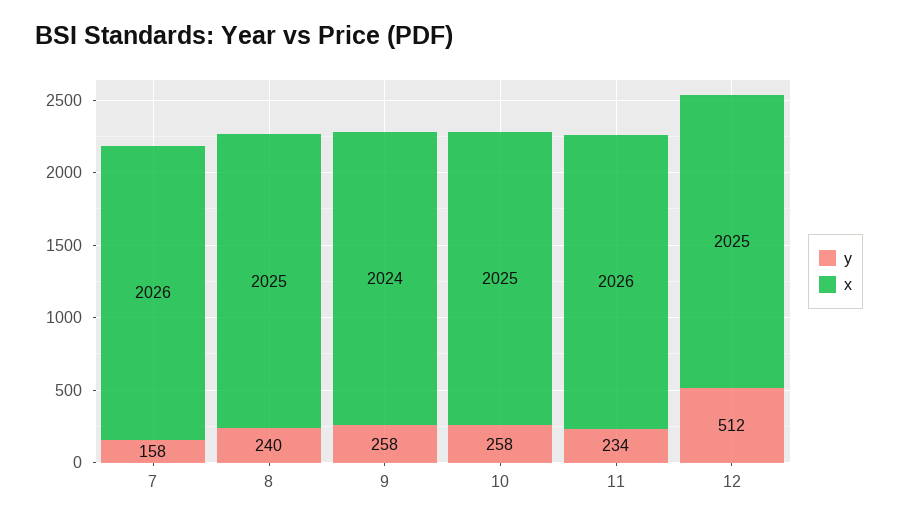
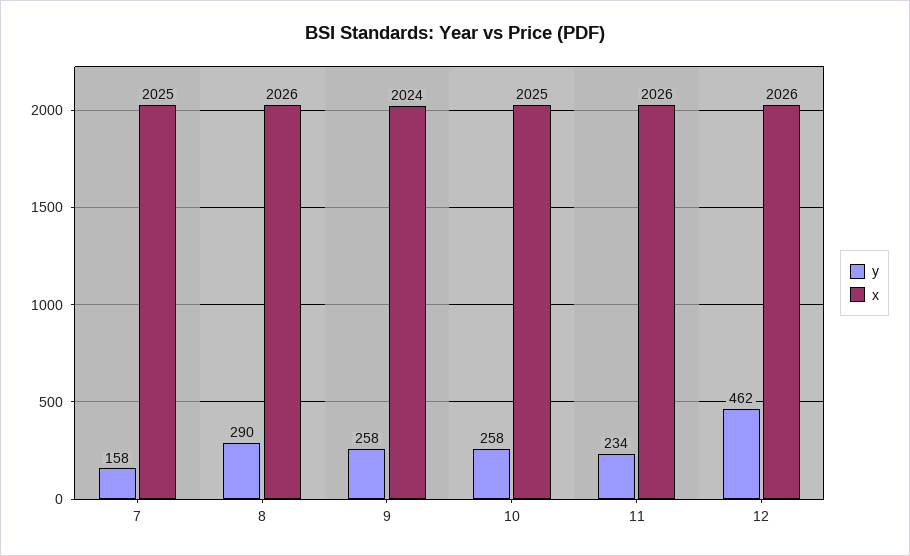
  {
    "y": {
      "7": 158,
-     "8": 240,
+     "8": 290,
      "9": 258,
      "10": 258,
      "11": 234,
-     "12": 512
+     "12": 462
    },
    "x": {
-     "7": 2026,
+     "7": 2025,
-     "8": 2025,
+     "8": 2026,
      "9": 2024,
      "10": 2025,
      "11": 2026,
-     "12": 2025
+     "12": 2026
    }
  }

